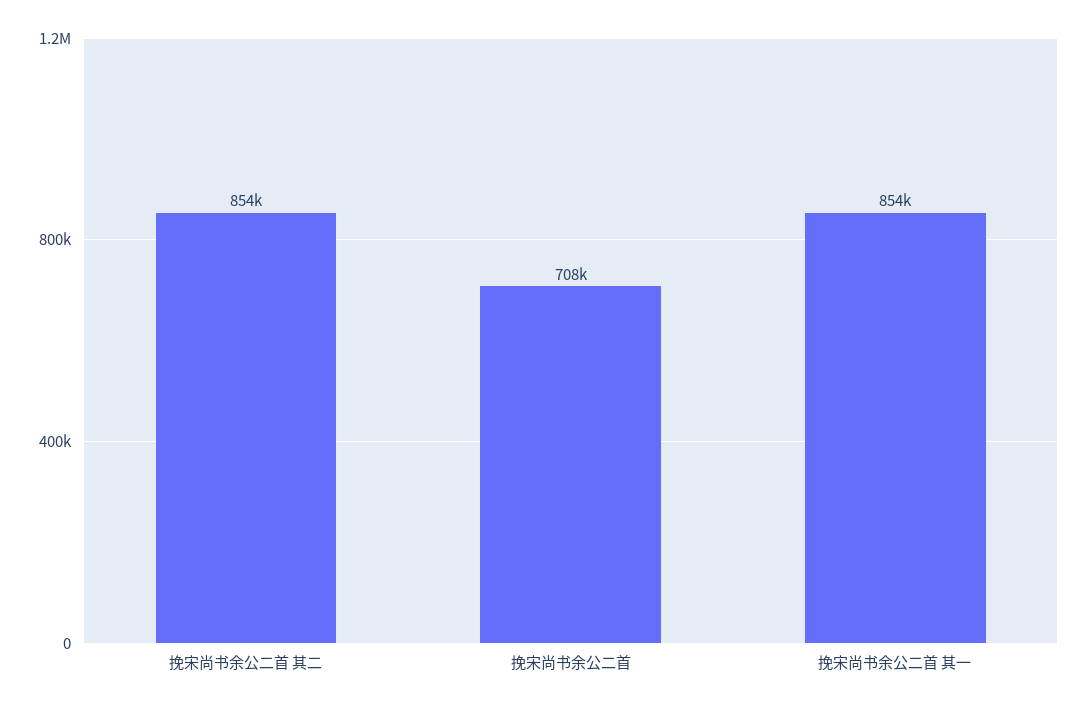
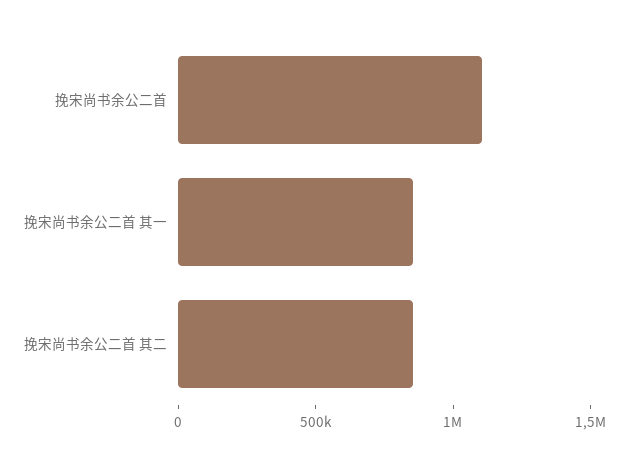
  {
    "挽宋尚书余公二首 其二": 854000,
-   "挽宋尚书余公二首": 708000,
+   "挽宋尚书余公二首": 1100000,
    "挽宋尚书余公二首 其一": 854000
  }

